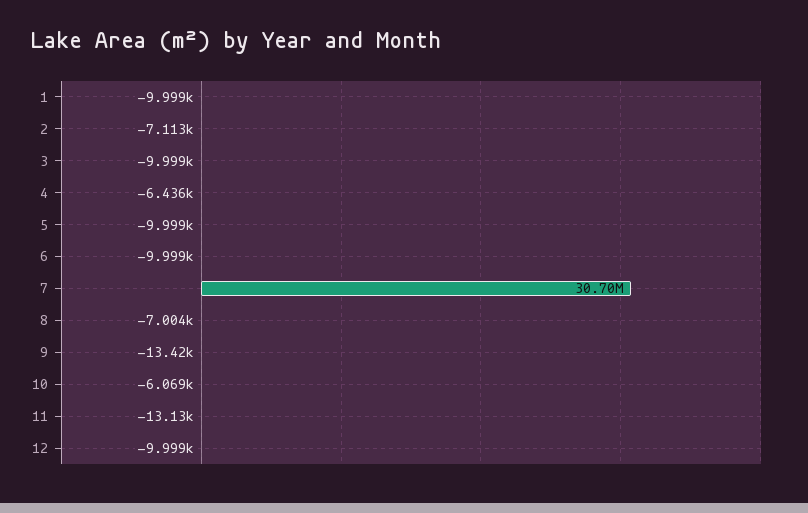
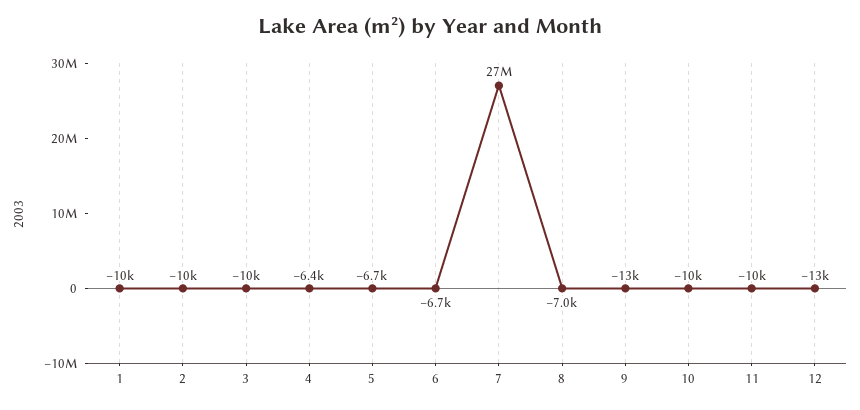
  {
    "1": -9999,
-   "2": -7113,
+   "2": -10000,
    "3": -9999,
    "4": -6436,
-   "5": -9999,
+   "5": -6700,
-   "6": -9999,
+   "6": -6700,
-   "7": 30700000,
+   "7": 27000000,
    "8": -7004,
    "9": -13420,
-   "10": -6069,
+   "10": -10000,
-   "11": -13130,
+   "11": -10000,
-   "12": -9999
+   "12": -13000
  }

